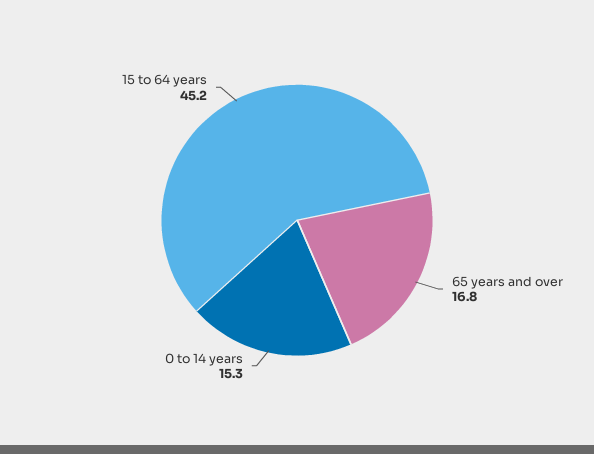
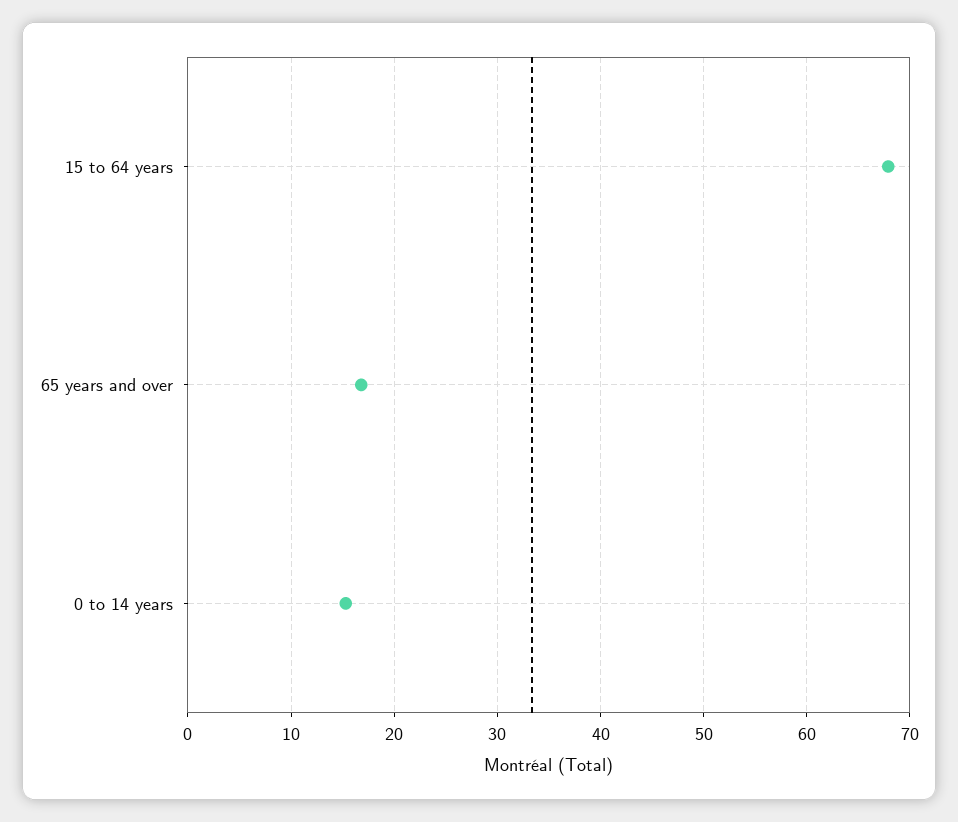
  {
    "65 years and over": 16.8,
    "0 to 14 years": 15.3,
-   "15 to 64 years": 45.2
+   "15 to 64 years": 68
  }

